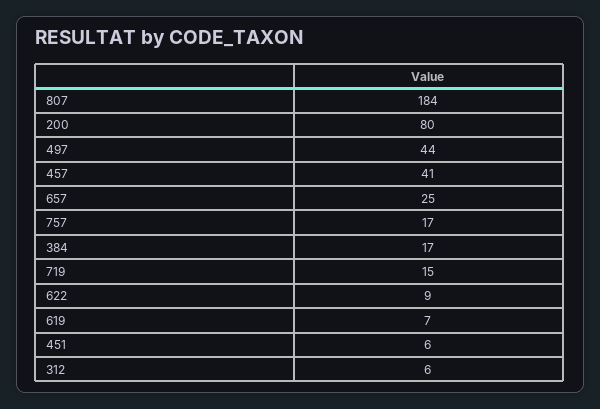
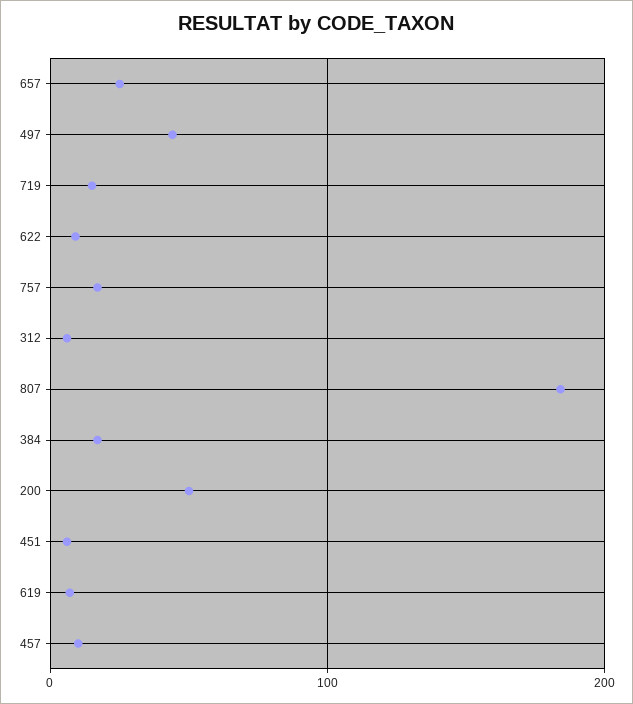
  {
    "807": 184,
-   "200": 80,
+   "200": 50,
    "497": 44,
-   "457": 41,
+   "457": 10,
    "657": 25,
    "757": 17,
    "384": 17,
    "719": 15,
    "622": 9,
    "619": 7,
    "451": 6,
    "312": 6
  }

